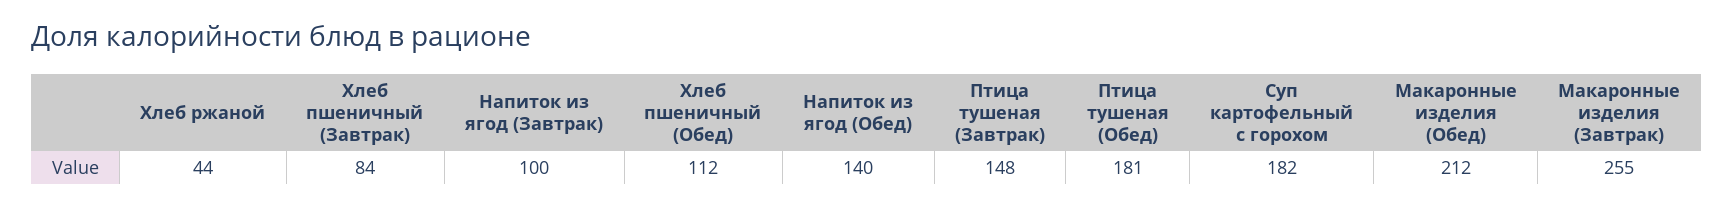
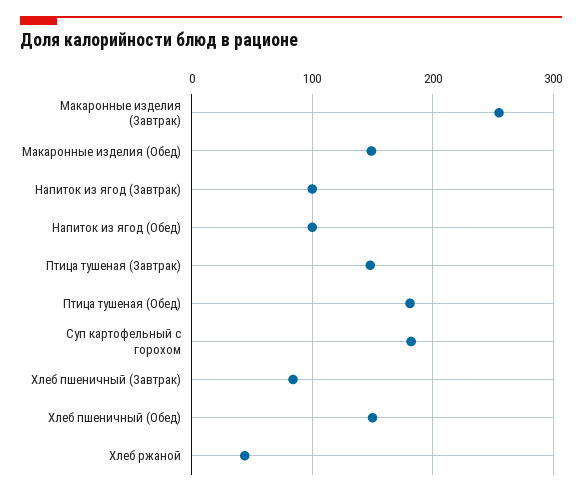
  {
    "Хлеб ржаной": 44,
    "Хлеб пшеничный (Завтрак)": 84,
    "Напиток из ягод (Завтрак)": 100,
-   "Хлеб пшеничный (Обед)": 112,
+   "Хлеб пшеничный (Обед)": 150,
-   "Напиток из ягод (Обед)": 140,
+   "Напиток из ягод (Обед)": 100,
    "Птица тушеная (Завтрак)": 148,
    "Птица тушеная (Обед)": 181,
    "Суп картофельный с горохом": 182,
-   "Макаронные изделия (Обед)": 212,
+   "Макаронные изделия (Обед)": 150,
    "Макаронные изделия (Завтрак)": 255
  }

